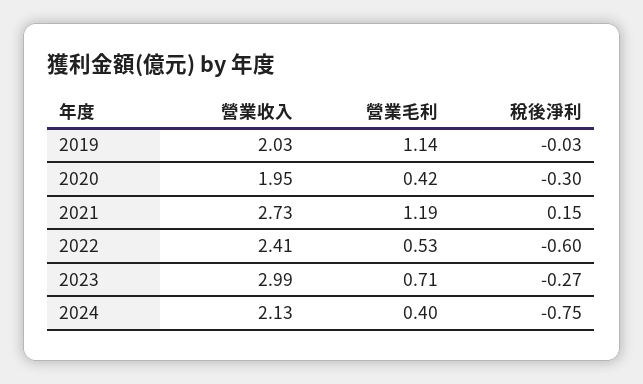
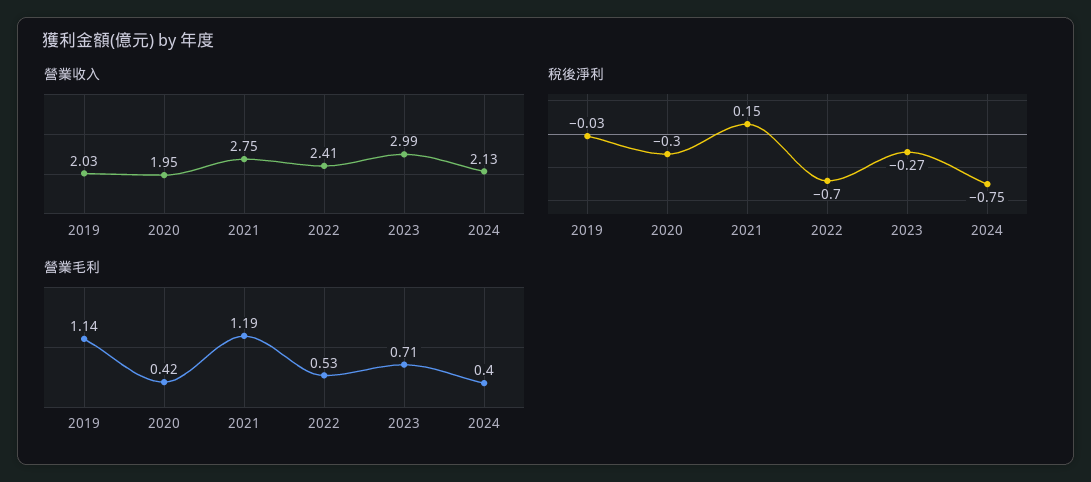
  {
    "營業收入": {
      "2019": 2.03,
      "2020": 1.95,
-     "2021": 2.73,
+     "2021": 2.75,
      "2022": 2.41,
      "2023": 2.99,
      "2024": 2.13
    },
    "營業毛利": {
      "2019": 1.14,
      "2020": 0.42,
      "2021": 1.19,
      "2022": 0.53,
      "2023": 0.71,
      "2024": 0.4
    },
    "稅後淨利": {
      "2019": -0.03,
      "2020": -0.3,
      "2021": 0.15,
-     "2022": -0.6,
+     "2022": -0.7,
      "2023": -0.27,
      "2024": -0.75
    }
  }

